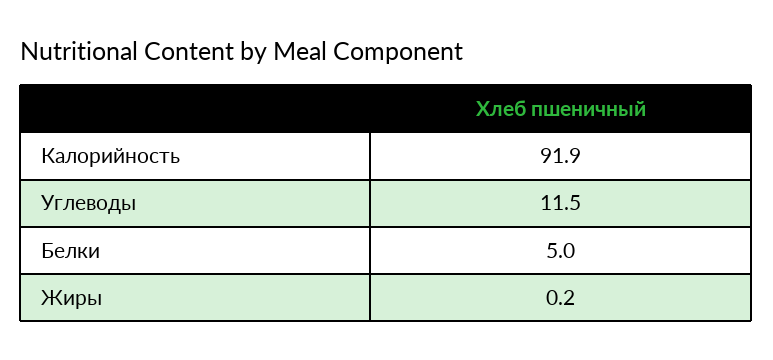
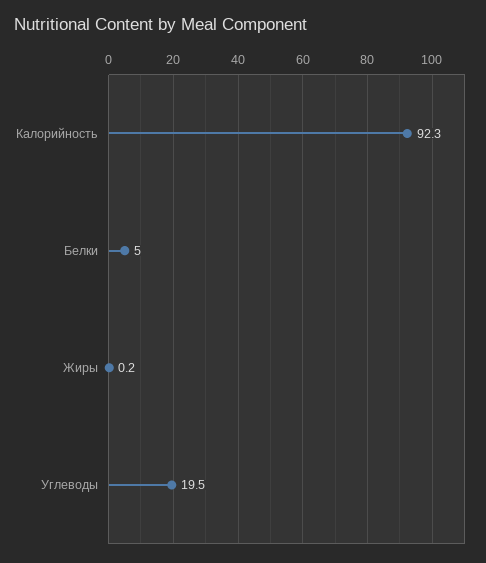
  {
-   "Калорийность": 91.9,
+   "Калорийность": 92.3,
-   "Углеводы": 11.5,
+   "Углеводы": 19.5,
    "Белки": 5,
    "Жиры": 0.2
  }

